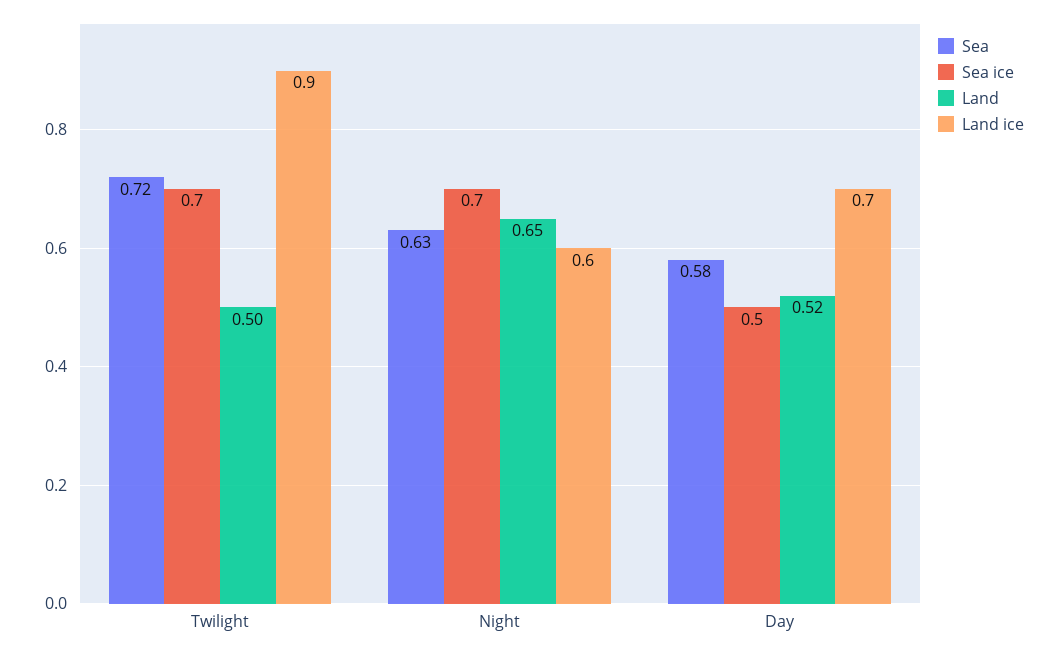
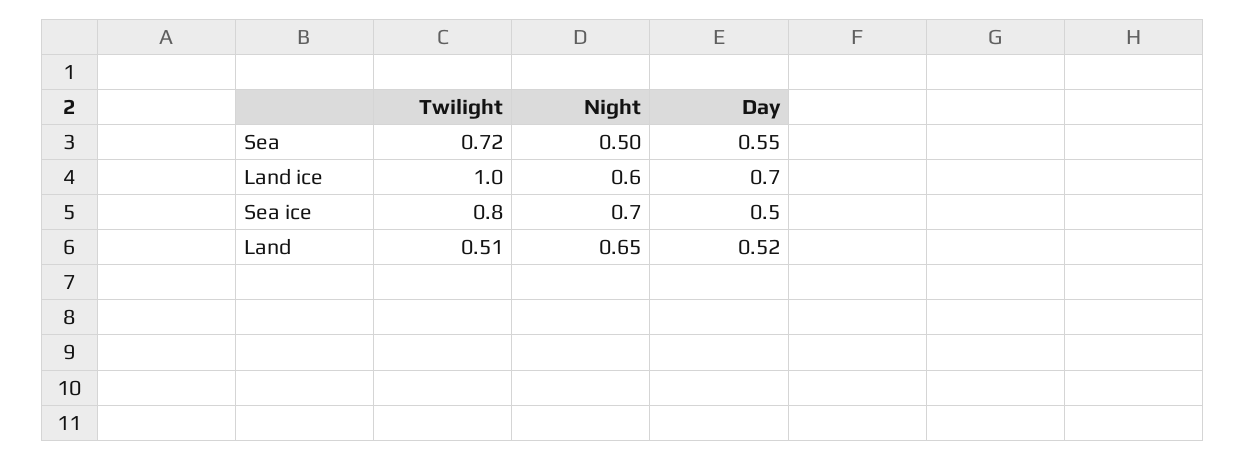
  {
    "Sea": {
      "Twilight": 0.72,
-     "Night": 0.63,
+     "Night": 0.5,
-     "Day": 0.58
+     "Day": 0.55
    },
    "Sea ice": {
-     "Twilight": 0.7,
+     "Twilight": 0.8,
      "Night": 0.7,
      "Day": 0.5
    },
    "Land": {
-     "Twilight": 0.5,
+     "Twilight": 0.51,
      "Night": 0.65,
      "Day": 0.52
    },
    "Land ice": {
-     "Twilight": 0.9,
+     "Twilight": 1,
      "Night": 0.6,
      "Day": 0.7
    }
  }

